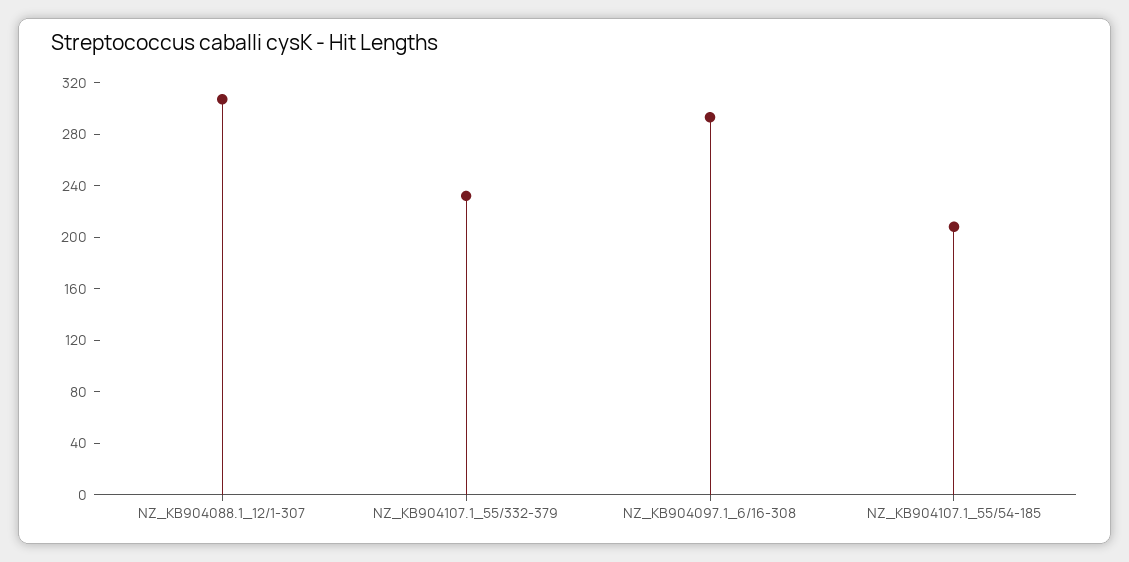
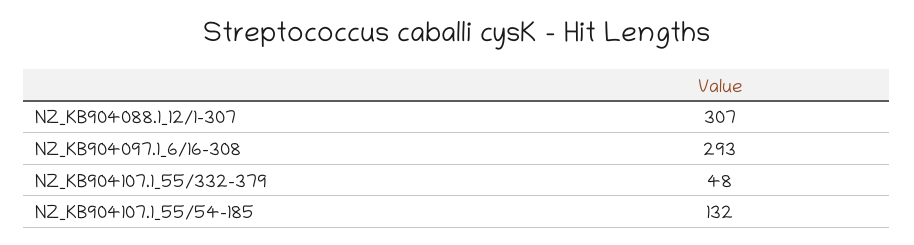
  {
    "NZ_KB904088.1_12/1-307": 307,
-   "NZ_KB904107.1_55/332-379": 230,
+   "NZ_KB904107.1_55/332-379": 48,
    "NZ_KB904097.1_6/16-308": 293,
-   "NZ_KB904107.1_55/54-185": 210
+   "NZ_KB904107.1_55/54-185": 132
  }

